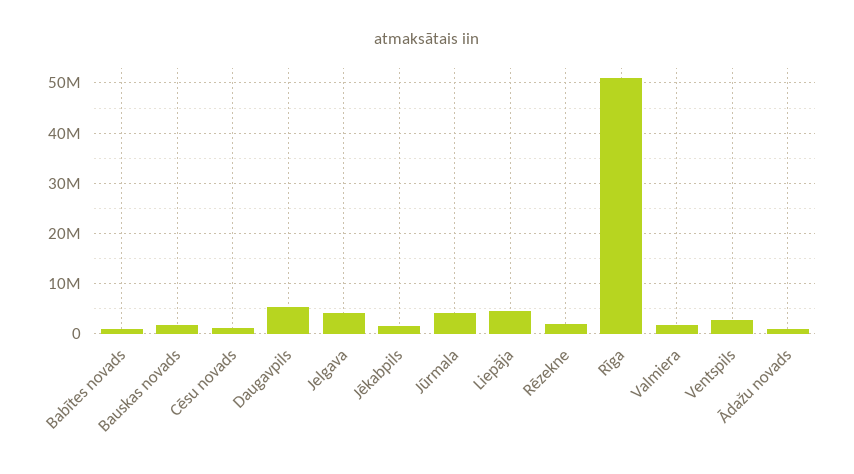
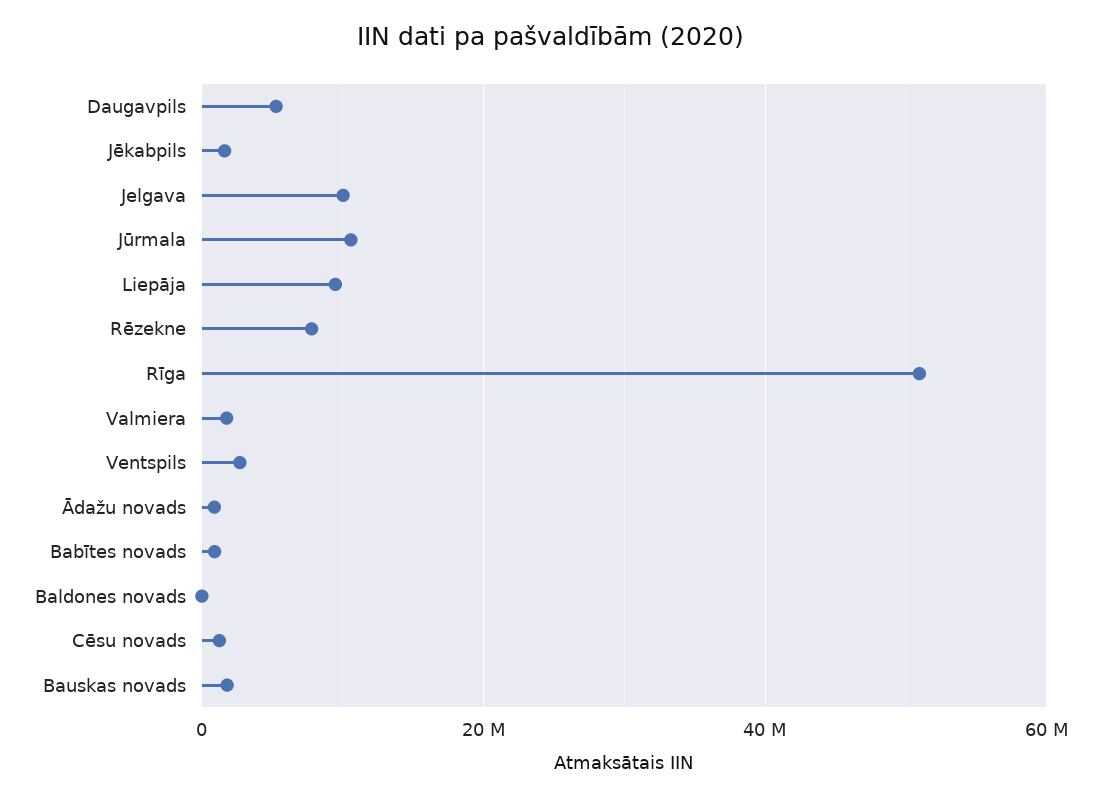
  {
    "Babītes novads": 0,
    "Bauskas novads": 2000000,
    "Cēsu novads": 2000000,
    "Daugavpils": 6000000,
-   "Jelgava": 4000000,
+   "Jelgava": 10000000,
    "Jēkabpils": 2000000,
-   "Jūrmala": 4000000,
+   "Jūrmala": 10000000,
-   "Liepāja": 4000000,
+   "Liepāja": 10000000,
-   "Rēzekne": 2000000,
+   "Rēzekne": 8000000,
    "Rīga": 50000000,
    "Valmiera": 2000000,
    "Ventspils": 2000000,
-   "Ādažu novads": 0
+   "Ādažu novads": 0,
+   "Baldones novads": 0
  }

